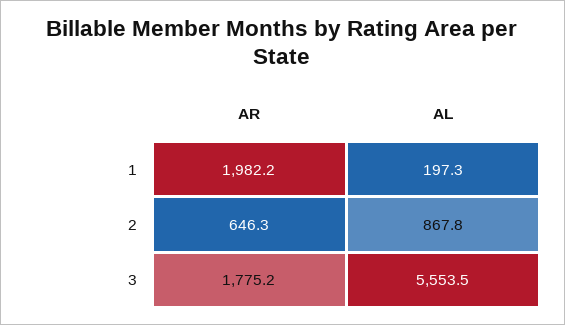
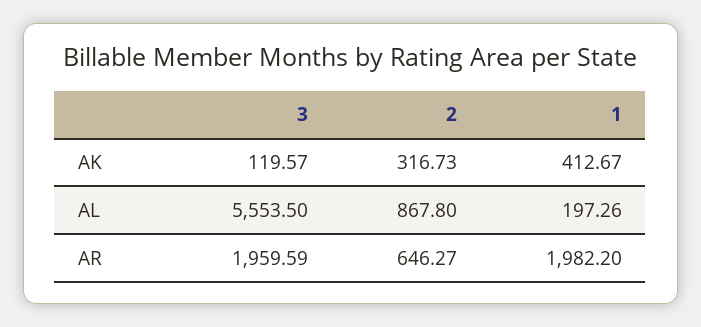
  {
    "AR": {
      "1": 1982.2,
      "2": 646.27,
-     "3": 1775.2
+     "3": 1959.59
    },
    "AL": {
      "1": 197.26,
      "2": 867.8,
      "3": 5553.5
-   }
+   },
+   "AK": {
+     "3": 119.57,
+     "2": 316.73,
+     "1": 412.67
+   }
  }

